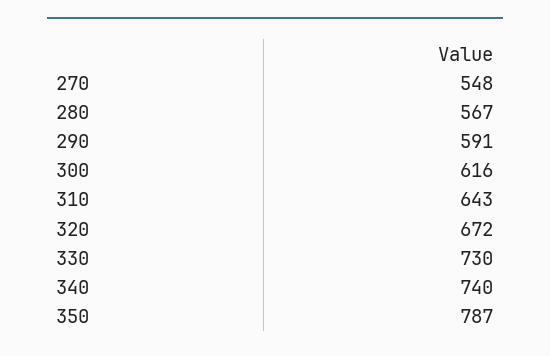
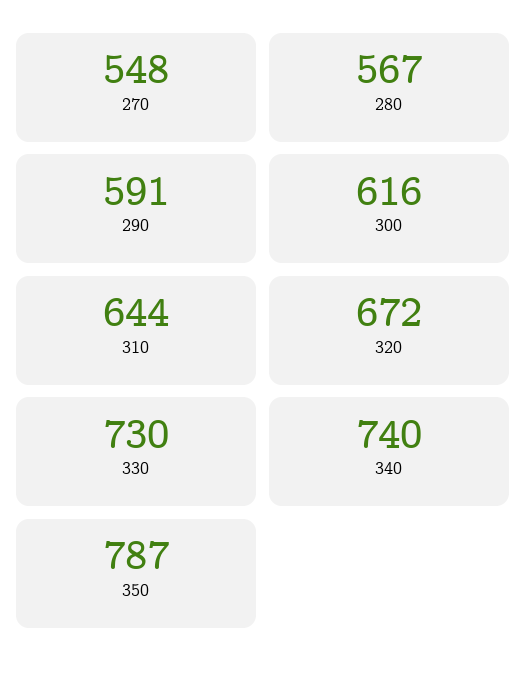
  {
    "270": 548,
    "280": 567,
    "290": 591,
    "300": 616,
-   "310": 643,
+   "310": 644,
    "320": 672,
    "330": 730,
    "340": 740,
    "350": 787
  }

